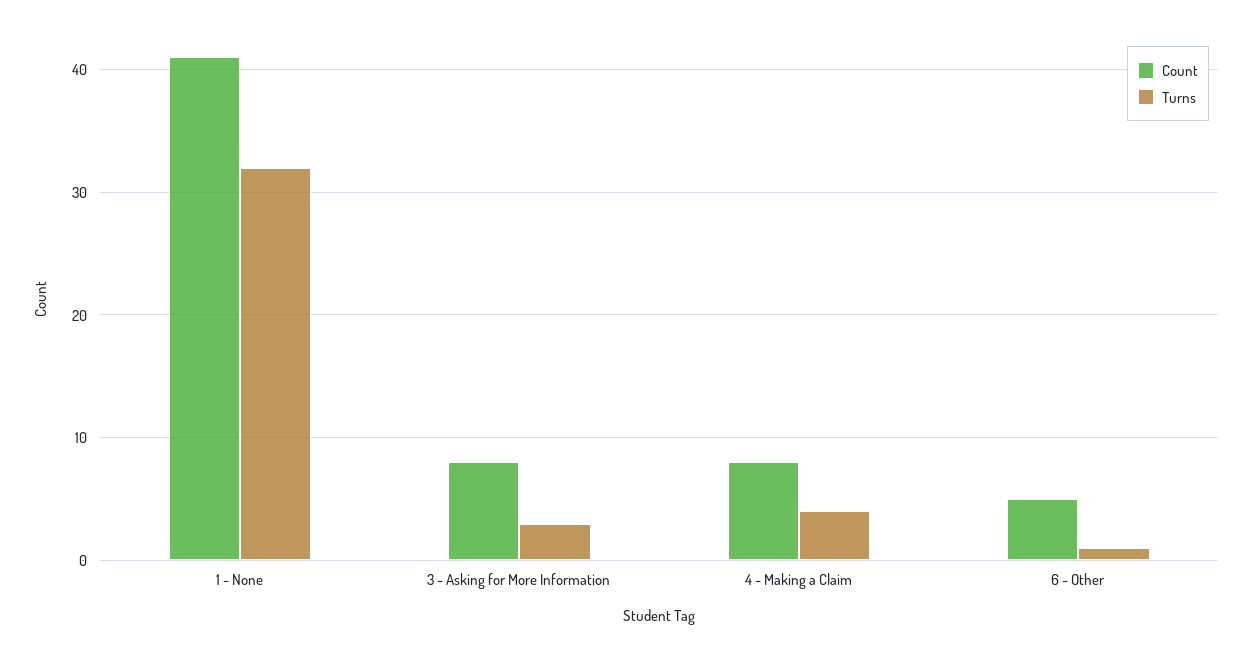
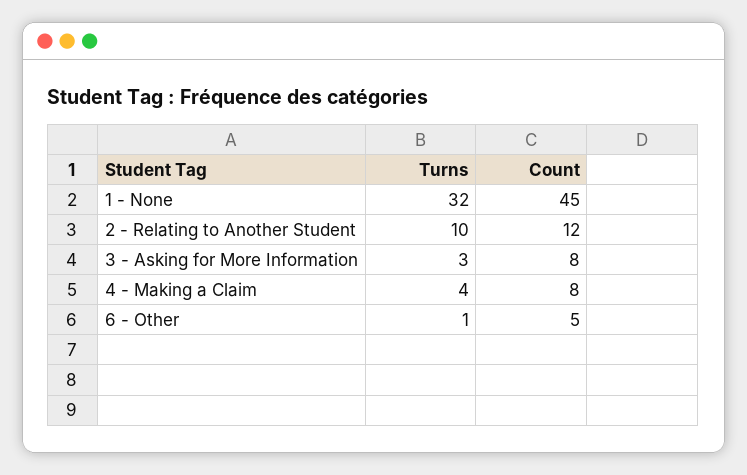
  {
    "Count": {
-     "1 - None": 41,
+     "1 - None": 45,
      "3 - Asking for More Information": 8,
      "4 - Making a Claim": 8,
-     "6 - Other": 5
+     "6 - Other": 5,
+     "2 - Relating to Another Student": 12
    },
    "Turns": {
      "1 - None": 32,
      "3 - Asking for More Information": 3,
      "4 - Making a Claim": 4,
-     "6 - Other": 1
+     "6 - Other": 1,
+     "2 - Relating to Another Student": 10
    }
  }

